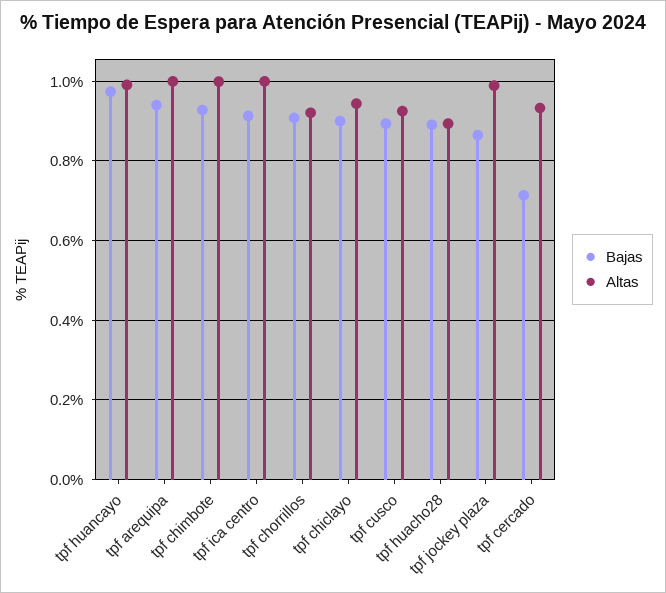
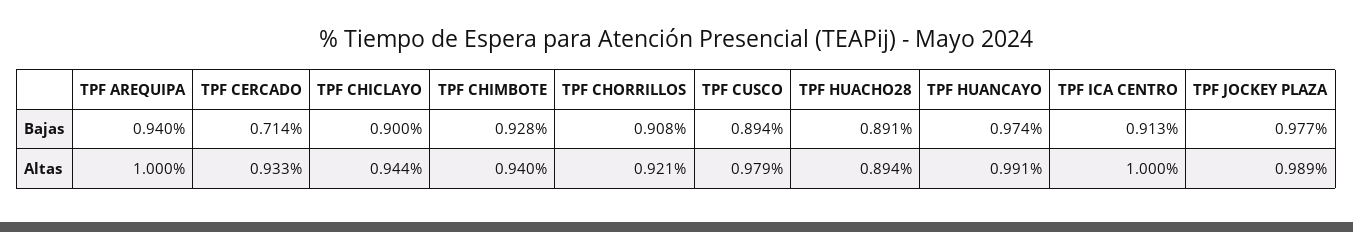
  {
    "Bajas": {
      "tpf huancayo": 0.974,
      "tpf arequipa": 0.94,
      "tpf chimbote": 0.928,
      "tpf ica centro": 0.913,
      "tpf chorrillos": 0.908,
      "tpf chiclayo": 0.9,
      "tpf cusco": 0.894,
      "tpf huacho28": 0.891,
-     "tpf jockey plaza": 0.86,
+     "tpf jockey plaza": 0.977,
      "tpf cercado": 0.714
    },
    "Altas": {
      "tpf huancayo": 0.991,
      "tpf arequipa": 1,
-     "tpf chimbote": 1,
+     "tpf chimbote": 0.94,
      "tpf ica centro": 1,
      "tpf chorrillos": 0.921,
      "tpf chiclayo": 0.944,
-     "tpf cusco": 0.92,
+     "tpf cusco": 0.979,
      "tpf huacho28": 0.894,
      "tpf jockey plaza": 0.989,
      "tpf cercado": 0.933
    }
  }

